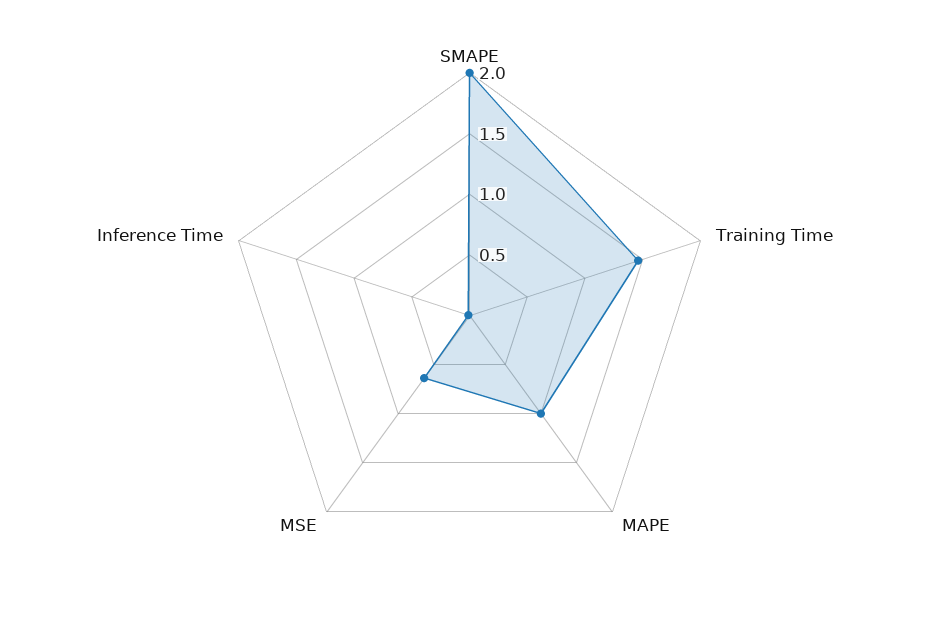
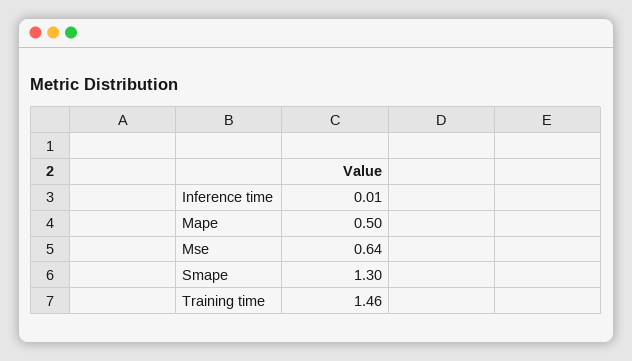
  {
-   "SMAPE": 2,
+   "SMAPE": 1.3,
    "Training Time": 1.46,
-   "MAPE": 1,
+   "MAPE": 0.5,
    "MSE": 0.64,
    "Inference Time": 0.01
  }

